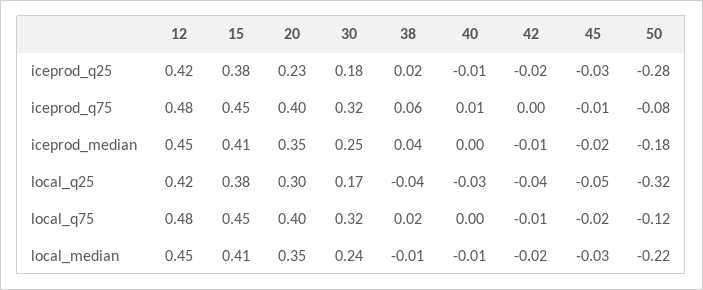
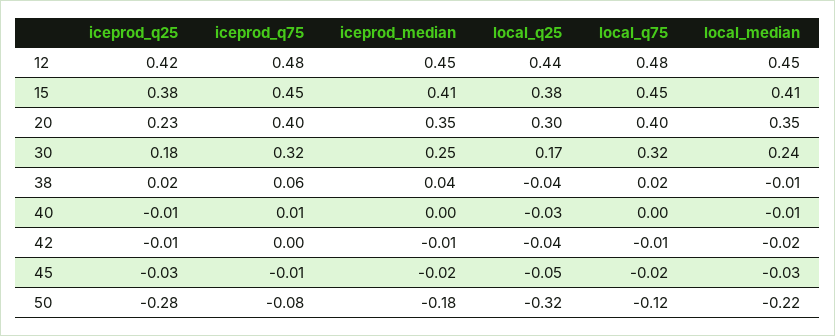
  {
    "12": {
      "iceprod_q25": 0.42,
      "iceprod_q75": 0.48,
      "iceprod_median": 0.45,
-     "local_q25": 0.42,
+     "local_q25": 0.44,
      "local_q75": 0.48,
      "local_median": 0.45
    },
    "15": {
      "iceprod_q25": 0.38,
      "iceprod_q75": 0.45,
      "iceprod_median": 0.41,
      "local_q25": 0.38,
      "local_q75": 0.45,
      "local_median": 0.41
    },
    "20": {
      "iceprod_q25": 0.23,
      "iceprod_q75": 0.4,
      "iceprod_median": 0.35,
      "local_q25": 0.3,
      "local_q75": 0.4,
      "local_median": 0.35
    },
    "30": {
      "iceprod_q25": 0.18,
      "iceprod_q75": 0.32,
      "iceprod_median": 0.25,
      "local_q25": 0.17,
      "local_q75": 0.32,
      "local_median": 0.24
    },
    "38": {
      "iceprod_q25": 0.02,
      "iceprod_q75": 0.06,
      "iceprod_median": 0.04,
      "local_q25": -0.04,
      "local_q75": 0.02,
      "local_median": -0.01
    },
    "40": {
      "iceprod_q25": -0.01,
      "iceprod_q75": 0.01,
      "iceprod_median": 0,
      "local_q25": -0.03,
      "local_q75": 0,
      "local_median": -0.01
    },
    "42": {
-     "iceprod_q25": -0.02,
+     "iceprod_q25": -0.01,
      "iceprod_q75": 0,
      "iceprod_median": -0.01,
      "local_q25": -0.04,
      "local_q75": -0.01,
      "local_median": -0.02
    },
    "45": {
      "iceprod_q25": -0.03,
      "iceprod_q75": -0.01,
      "iceprod_median": -0.02,
      "local_q25": -0.05,
      "local_q75": -0.02,
      "local_median": -0.03
    },
    "50": {
      "iceprod_q25": -0.28,
      "iceprod_q75": -0.08,
      "iceprod_median": -0.18,
      "local_q25": -0.32,
      "local_q75": -0.12,
      "local_median": -0.22
    }
  }

